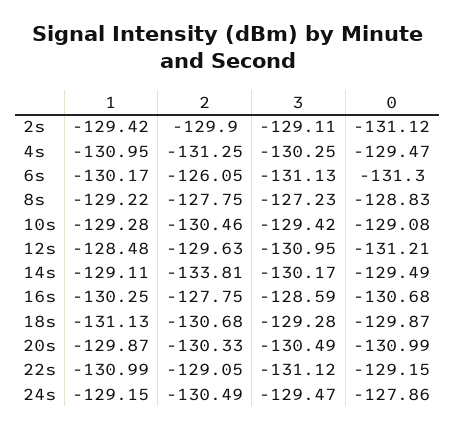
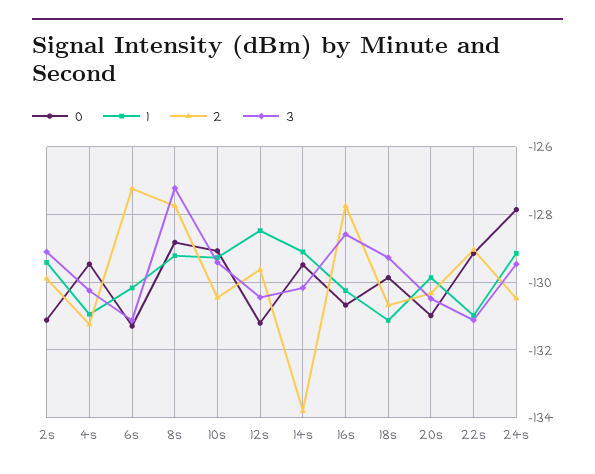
  {
    "1": {
      "2s": -129.42,
      "4s": -130.95,
      "6s": -130.17,
      "8s": -129.22,
      "10s": -129.28,
      "12s": -128.48,
      "14s": -129.11,
      "16s": -130.25,
      "18s": -131.13,
      "20s": -129.87,
      "22s": -130.99,
      "24s": -129.15
    },
    "2": {
      "2s": -129.9,
      "4s": -131.25,
-     "6s": -126.05,
+     "6s": -127.2,
      "8s": -127.75,
      "10s": -130.46,
      "12s": -129.63,
      "14s": -133.81,
      "16s": -127.75,
      "18s": -130.68,
      "20s": -130.33,
      "22s": -129.05,
      "24s": -130.49
    },
    "3": {
      "2s": -129.11,
      "4s": -130.25,
      "6s": -131.13,
      "8s": -127.23,
      "10s": -129.42,
-     "12s": -130.95,
+     "12s": -130.4,
      "14s": -130.17,
      "16s": -128.59,
      "18s": -129.28,
      "20s": -130.49,
      "22s": -131.12,
      "24s": -129.47
    },
    "0": {
      "2s": -131.12,
      "4s": -129.47,
      "6s": -131.3,
      "8s": -128.83,
      "10s": -129.08,
      "12s": -131.21,
      "14s": -129.49,
      "16s": -130.68,
      "18s": -129.87,
      "20s": -130.99,
      "22s": -129.15,
      "24s": -127.86
    }
  }

